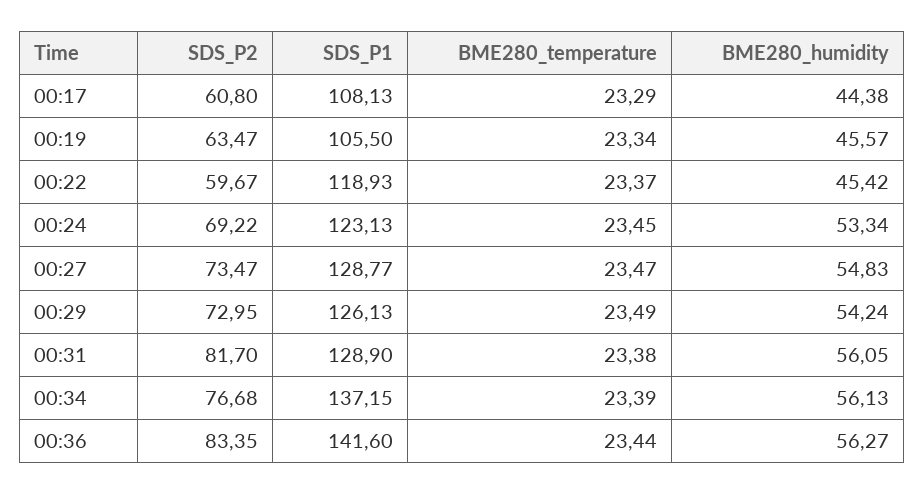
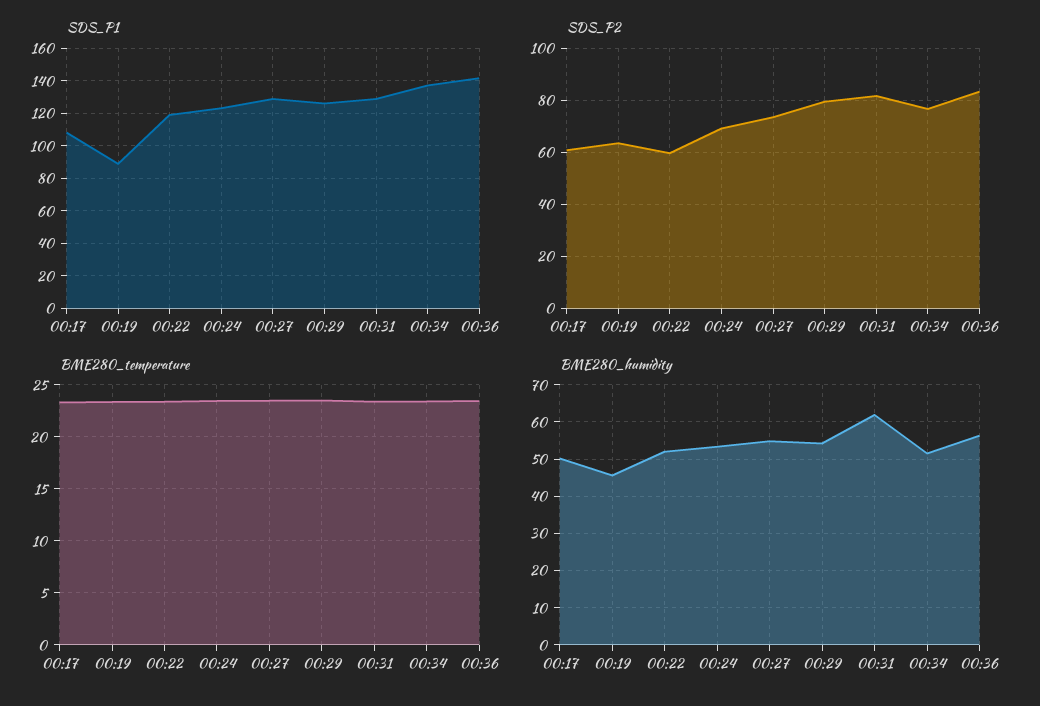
  {
    "SDS_P2": {
      "00:17": 60.8,
      "00:19": 63.47,
      "00:22": 59.67,
      "00:24": 69.22,
      "00:27": 73.47,
-     "00:29": 72.95,
+     "00:29": 80,
      "00:31": 81.7,
      "00:34": 76.68,
      "00:36": 83.35
    },
    "SDS_P1": {
      "00:17": 108.13,
-     "00:19": 105.5,
+     "00:19": 90,
      "00:22": 118.93,
      "00:24": 123.13,
      "00:27": 128.77,
      "00:29": 126.13,
      "00:31": 128.9,
      "00:34": 137.15,
      "00:36": 141.6
    },
    "BME280_temperature": {
      "00:17": 23.29,
      "00:19": 23.34,
      "00:22": 23.37,
      "00:24": 23.45,
      "00:27": 23.47,
      "00:29": 23.49,
      "00:31": 23.38,
      "00:34": 23.39,
      "00:36": 23.44
    },
    "BME280_humidity": {
-     "00:17": 44.38,
+     "00:17": 50,
      "00:19": 45.57,
-     "00:22": 45.42,
+     "00:22": 52,
      "00:24": 53.34,
      "00:27": 54.83,
      "00:29": 54.24,
-     "00:31": 56.05,
+     "00:31": 62,
-     "00:34": 56.13,
+     "00:34": 52,
      "00:36": 56.27
    }
  }

